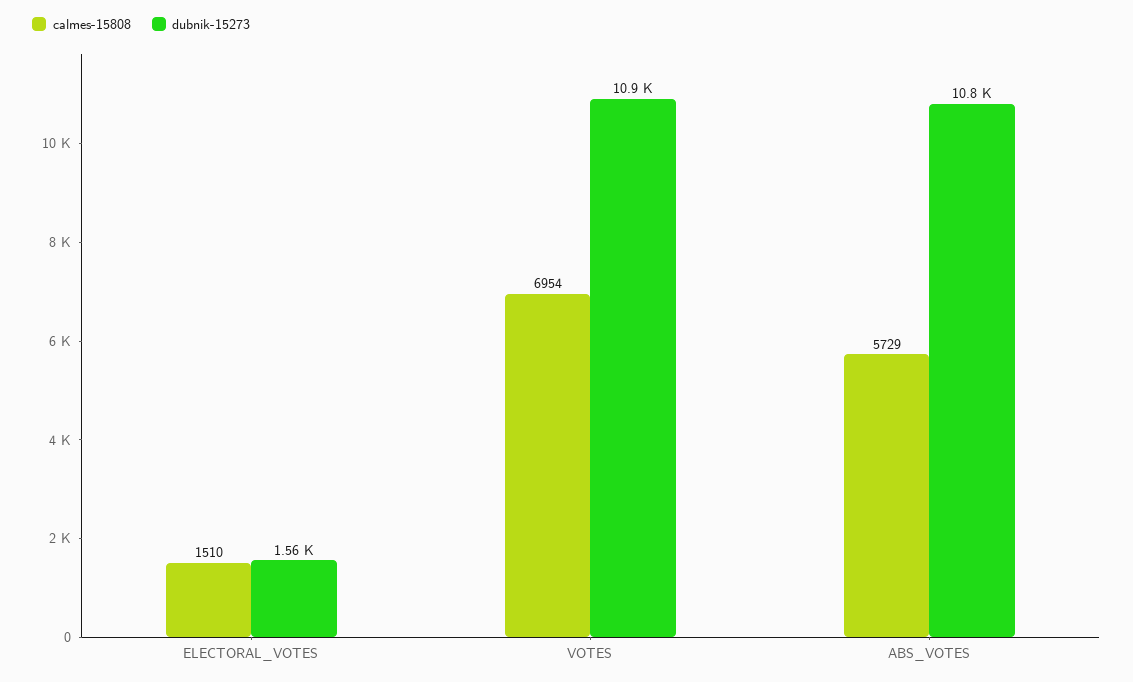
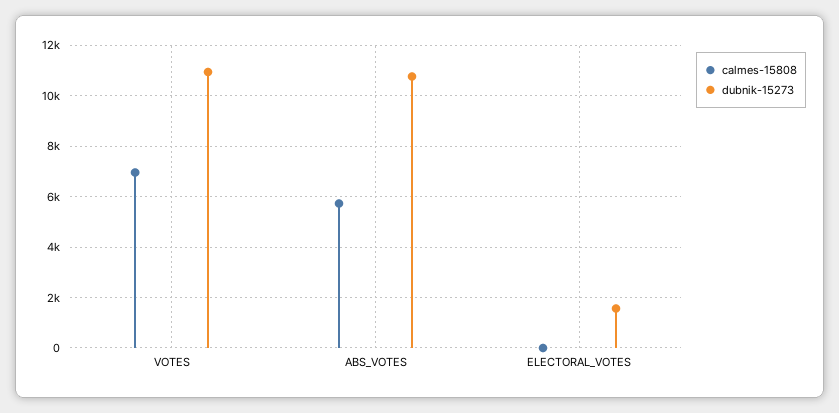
  {
    "calmes-15808": {
-     "ELECTORAL_VOTES": 1510,
+     "ELECTORAL_VOTES": 0,
      "VOTES": 6954,
      "ABS_VOTES": 5729
    },
    "dubnik-15273": {
      "ELECTORAL_VOTES": 1560,
      "VOTES": 10900,
      "ABS_VOTES": 10800
    }
  }

